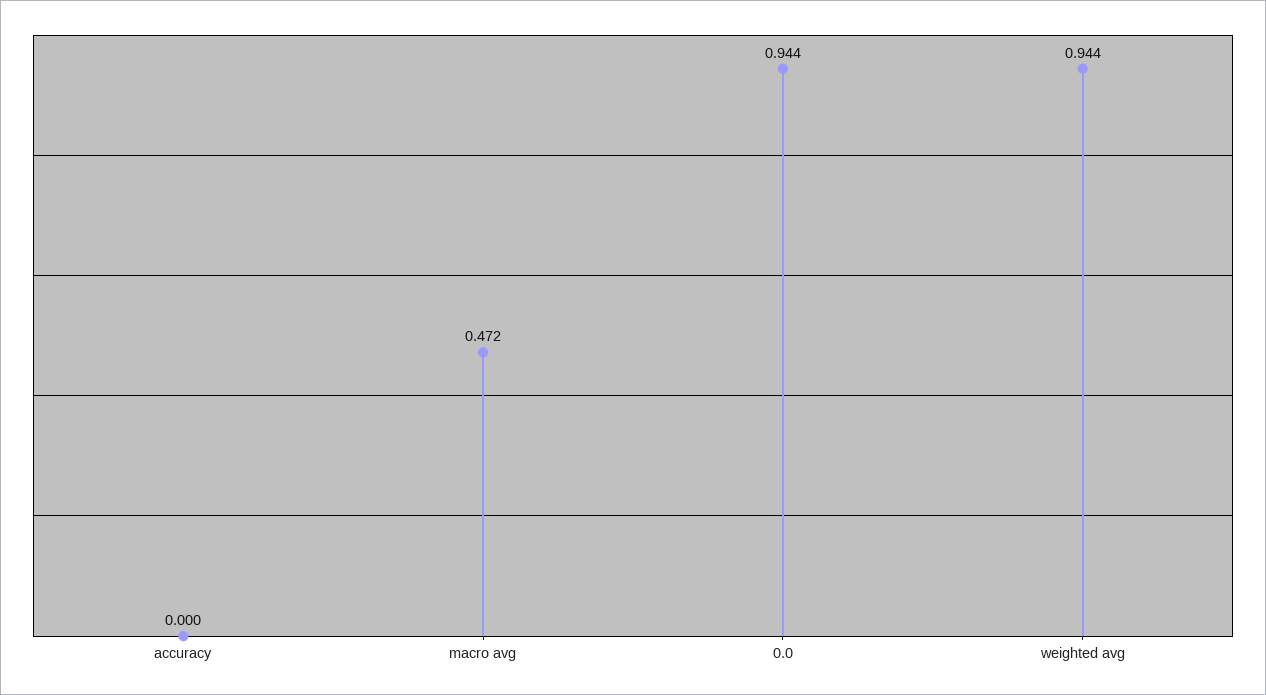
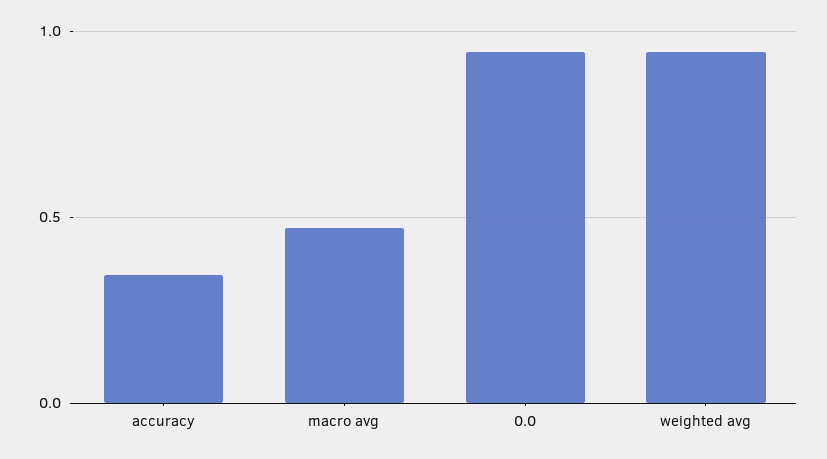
  {
-   "accuracy": 0,
+   "accuracy": 0.35,
    "macro avg": 0.472,
    "0.0": 0.944,
    "weighted avg": 0.944
  }

